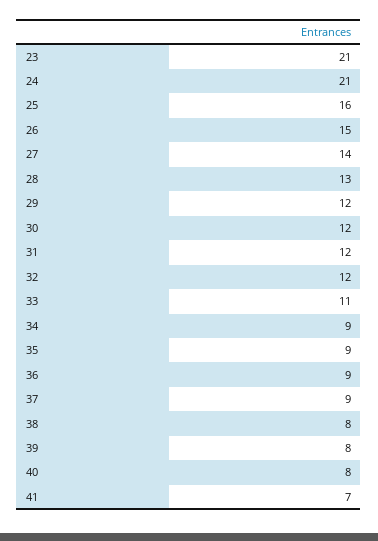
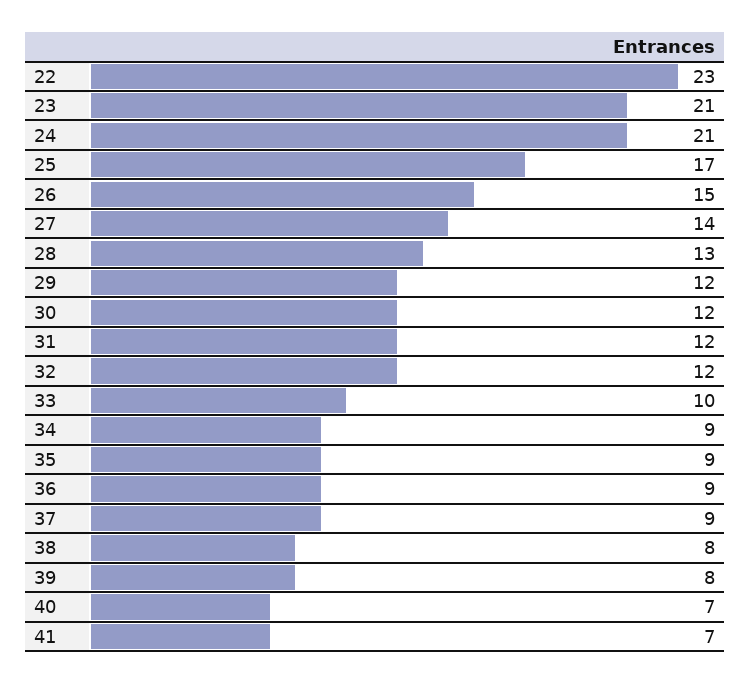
  {
    "23": 21,
    "24": 21,
-   "25": 16,
+   "25": 17,
    "26": 15,
    "27": 14,
    "28": 13,
    "29": 12,
    "30": 12,
    "31": 12,
    "32": 12,
-   "33": 11,
+   "33": 10,
    "34": 9,
    "35": 9,
    "36": 9,
    "37": 9,
    "38": 8,
    "39": 8,
-   "40": 8,
+   "40": 7,
-   "41": 7
+   "41": 7,
+   "22": 23
  }

